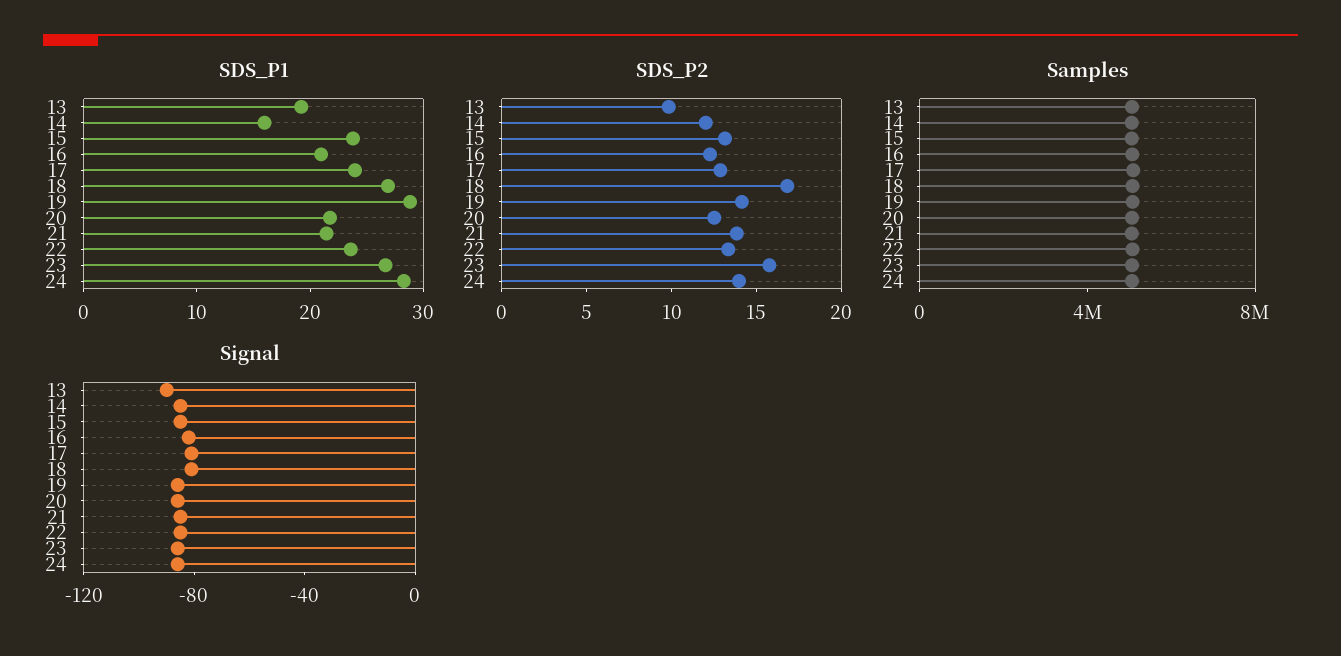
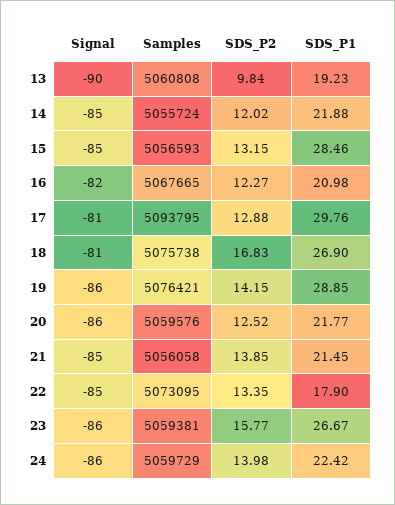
  {
    "SDS_P1": {
      "13": 19.23,
-     "14": 16,
+     "14": 21.88,
-     "15": 24,
+     "15": 28.46,
      "16": 20.98,
-     "17": 24,
+     "17": 29.76,
      "18": 26.9,
      "19": 28.85,
      "20": 21.77,
      "21": 21.45,
-     "22": 24,
+     "22": 17.9,
      "23": 26.67,
-     "24": 28
+     "24": 22.42
    },
    "SDS_P2": {
      "13": 9.84,
      "14": 12.02,
      "15": 13.15,
      "16": 12.27,
      "17": 12.88,
      "18": 16.83,
      "19": 14.15,
      "20": 12.52,
      "21": 13.85,
      "22": 13.35,
      "23": 15.77,
      "24": 13.98
    },
    "Samples": {
      "13": 5060808,
      "14": 5055724,
      "15": 5056593,
      "16": 5067665,
      "17": 5093795,
      "18": 5075738,
      "19": 5076421,
      "20": 5059576,
      "21": 5056058,
      "22": 5073095,
      "23": 5059381,
      "24": 5059729
    },
    "Signal": {
      "13": -90,
      "14": -85,
      "15": -85,
      "16": -82,
      "17": -81,
      "18": -81,
      "19": -86,
      "20": -86,
      "21": -85,
      "22": -85,
      "23": -86,
      "24": -86
    }
  }

